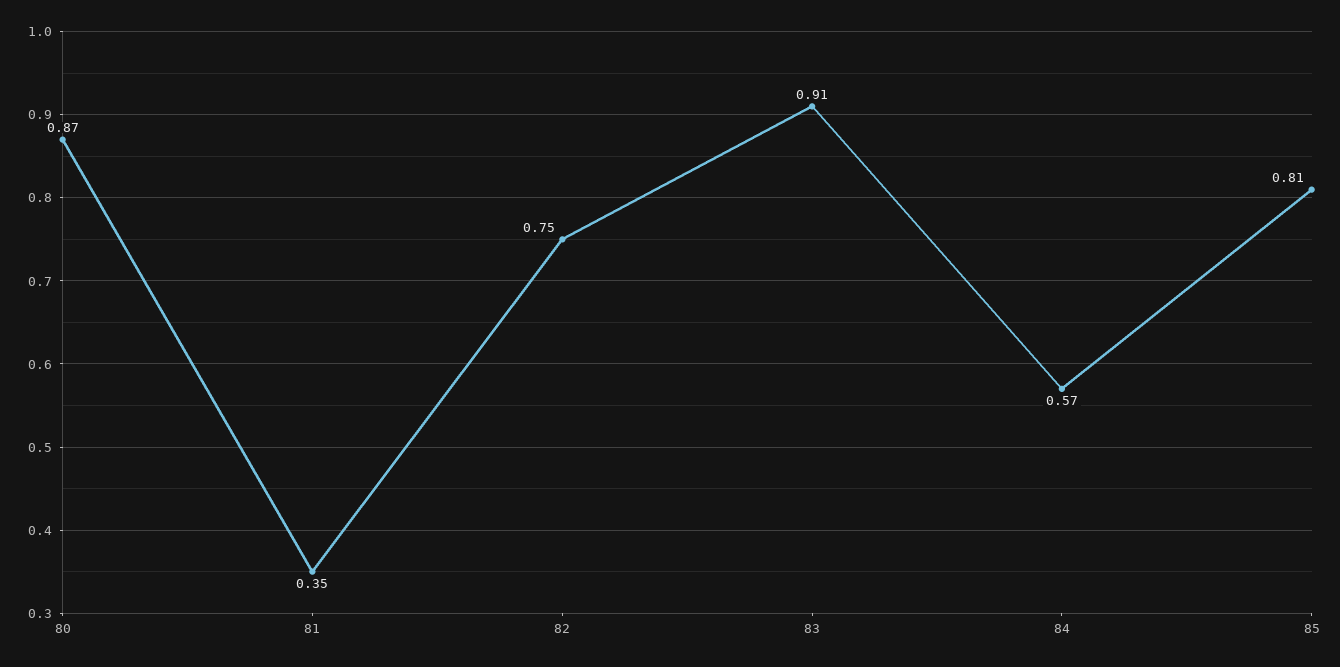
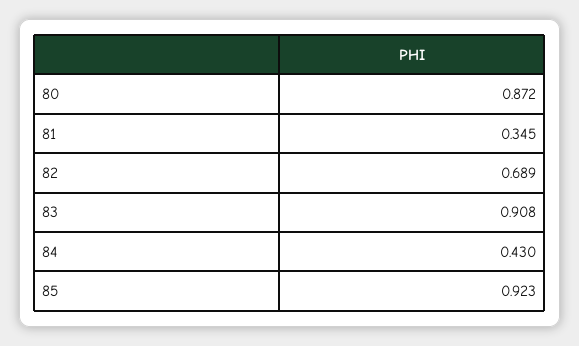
  {
    "80": 0.872,
    "81": 0.345,
-   "82": 0.75,
+   "82": 0.689,
    "83": 0.908,
-   "84": 0.57,
+   "84": 0.43,
-   "85": 0.81
+   "85": 0.923
  }

